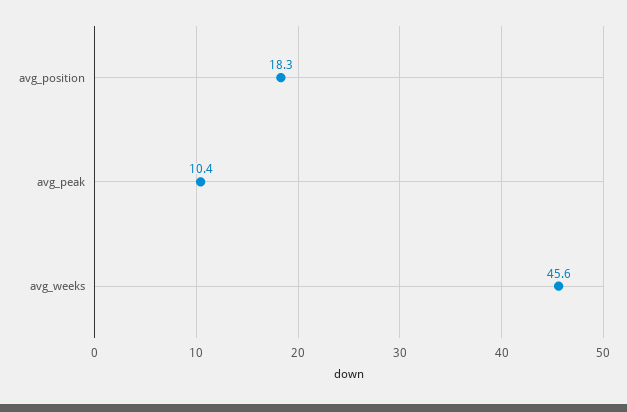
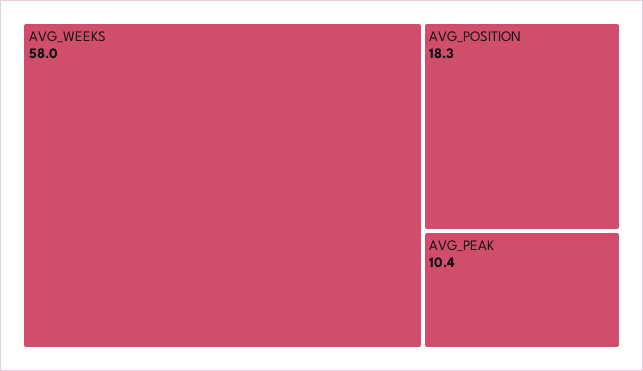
  {
    "avg_position": 18.3,
    "avg_peak": 10.4,
-   "avg_weeks": 45.6
+   "avg_weeks": 58
  }

